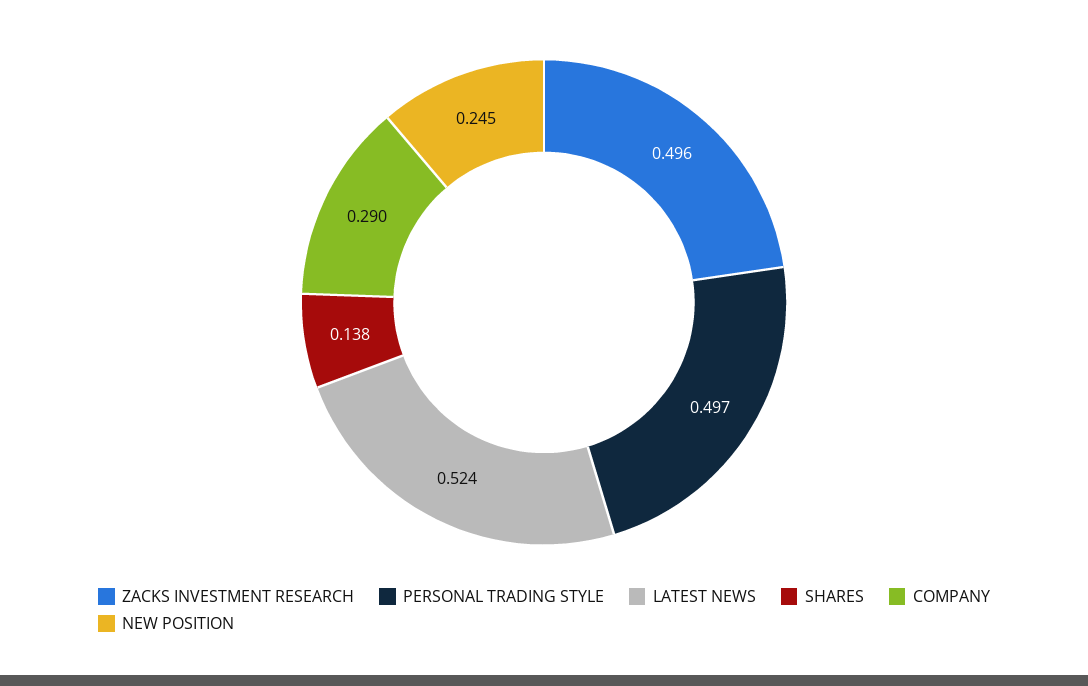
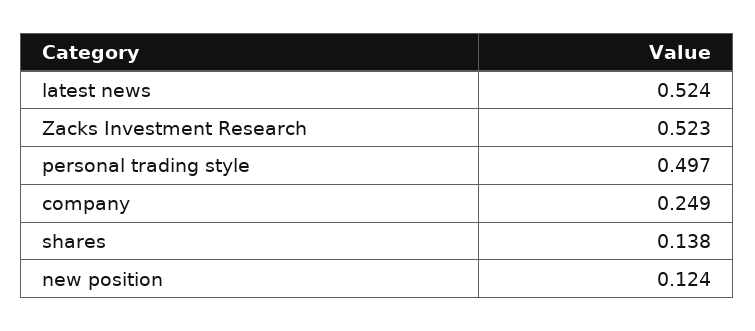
  {
-   "ZACKS INVESTMENT RESEARCH": 0.496,
+   "ZACKS INVESTMENT RESEARCH": 0.523,
    "PERSONAL TRADING STYLE": 0.497,
    "LATEST NEWS": 0.524,
    "SHARES": 0.138,
-   "COMPANY": 0.29,
+   "COMPANY": 0.249,
-   "NEW POSITION": 0.245
+   "NEW POSITION": 0.124
  }

